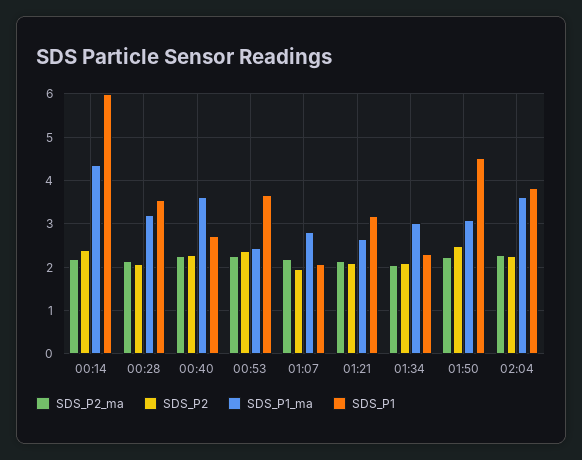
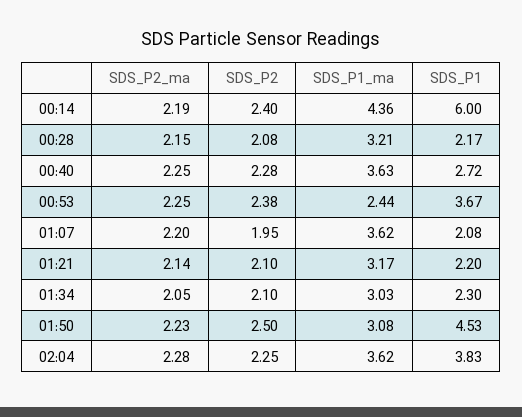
  {
    "SDS_P2_ma": {
      "00:14": 2.19,
      "00:28": 2.15,
      "00:40": 2.25,
      "00:53": 2.25,
      "01:07": 2.2,
      "01:21": 2.14,
      "01:34": 2.05,
      "01:50": 2.23,
      "02:04": 2.28
    },
    "SDS_P2": {
      "00:14": 2.4,
      "00:28": 2.08,
      "00:40": 2.28,
      "00:53": 2.38,
      "01:07": 1.95,
      "01:21": 2.1,
      "01:34": 2.1,
      "01:50": 2.5,
      "02:04": 2.25
    },
    "SDS_P1_ma": {
      "00:14": 4.36,
      "00:28": 3.21,
      "00:40": 3.63,
      "00:53": 2.44,
-     "01:07": 2.8,
+     "01:07": 3.62,
-     "01:21": 2.6,
+     "01:21": 3.17,
      "01:34": 3.03,
      "01:50": 3.08,
      "02:04": 3.62
    },
    "SDS_P1": {
      "00:14": 6,
-     "00:28": 3.6,
+     "00:28": 2.17,
      "00:40": 2.72,
      "00:53": 3.67,
      "01:07": 2.08,
-     "01:21": 3.2,
+     "01:21": 2.2,
      "01:34": 2.3,
      "01:50": 4.53,
      "02:04": 3.83
    }
  }

